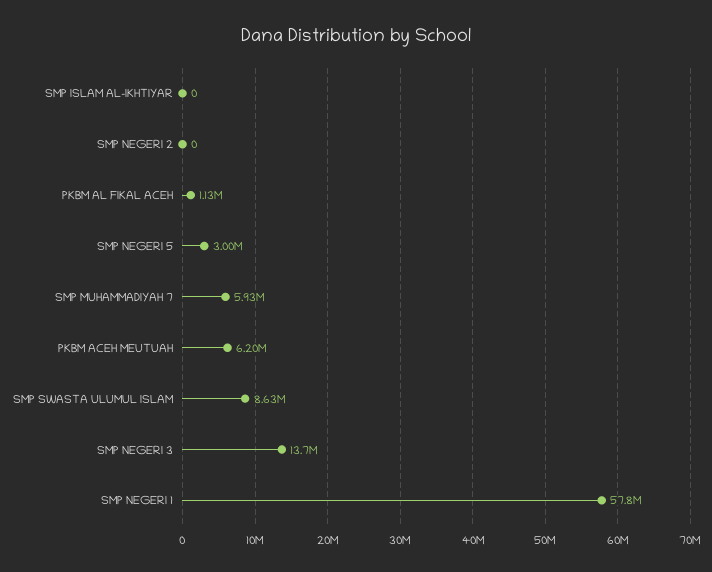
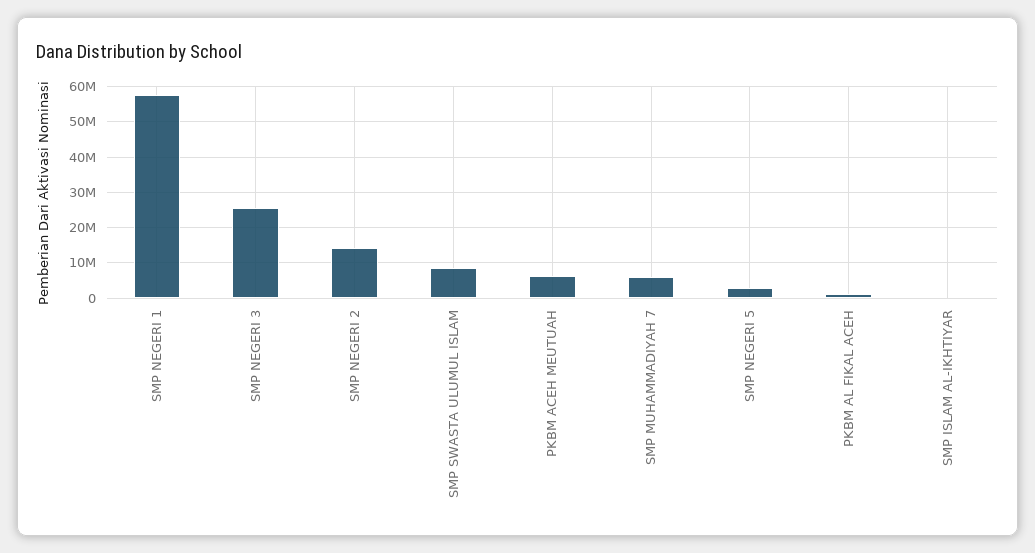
  {
    "SMP ISLAM AL-IKHTIYAR": 0,
-   "SMP NEGERI 2": 0,
+   "SMP NEGERI 2": 14000000,
    "PKBM AL FIKAL ACEH": 1130000,
    "SMP NEGERI 5": 3000000,
    "SMP MUHAMMADIYAH 7": 5930000,
    "PKBM ACEH MEUTUAH": 6200000,
    "SMP SWASTA ULUMUL ISLAM": 8630000,
-   "SMP NEGERI 3": 13700000,
+   "SMP NEGERI 3": 26000000,
    "SMP NEGERI 1": 57800000
  }

